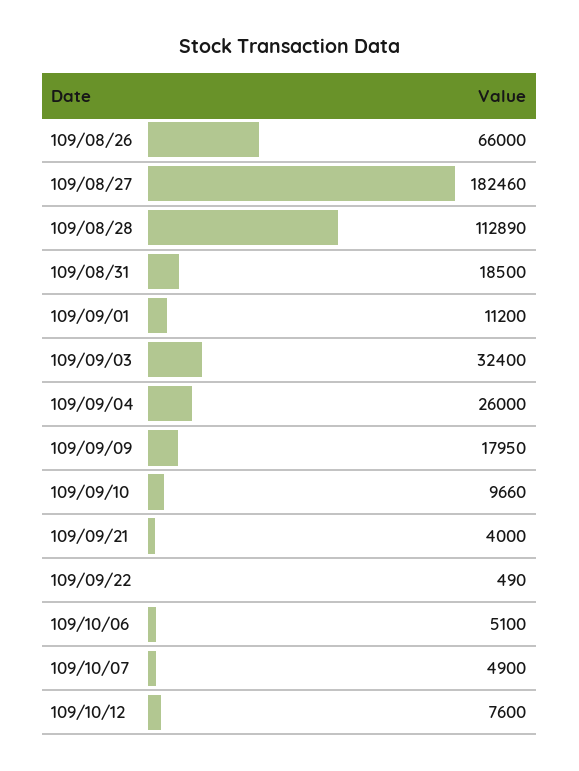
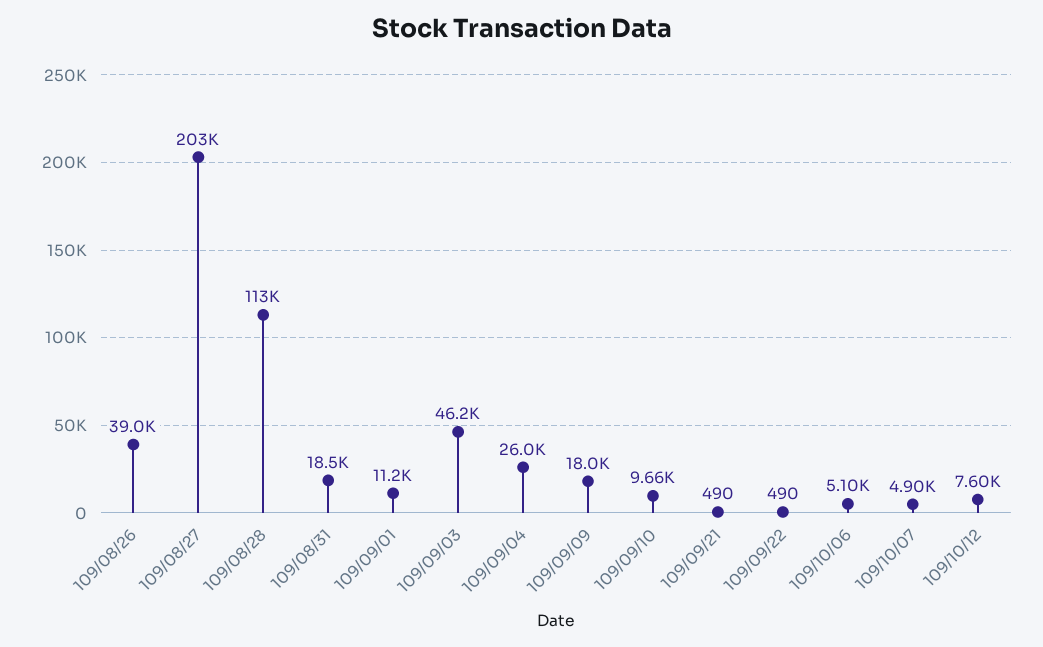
  {
-   "109/08/26": 66000,
+   "109/08/26": 39000,
-   "109/08/27": 182460,
+   "109/08/27": 203000,
    "109/08/28": 112890,
    "109/08/31": 18500,
    "109/09/01": 11200,
-   "109/09/03": 32400,
+   "109/09/03": 46200,
    "109/09/04": 26000,
    "109/09/09": 17950,
    "109/09/10": 9660,
-   "109/09/21": 4000,
+   "109/09/21": 490,
    "109/09/22": 490,
    "109/10/06": 5100,
    "109/10/07": 4900,
    "109/10/12": 7600
  }

